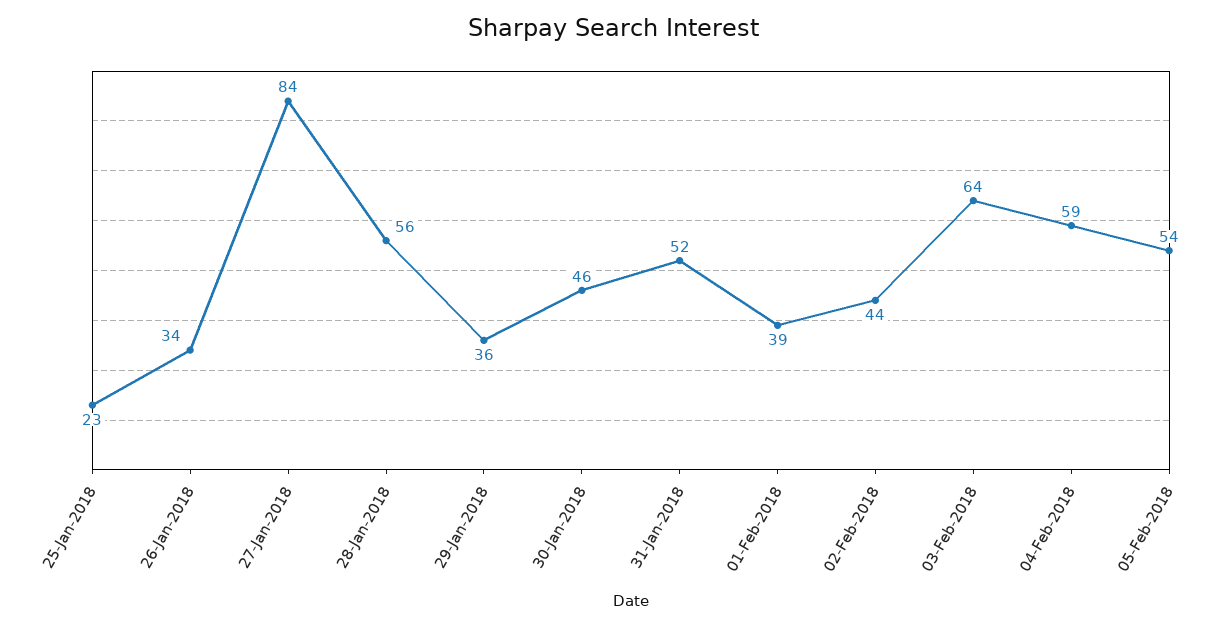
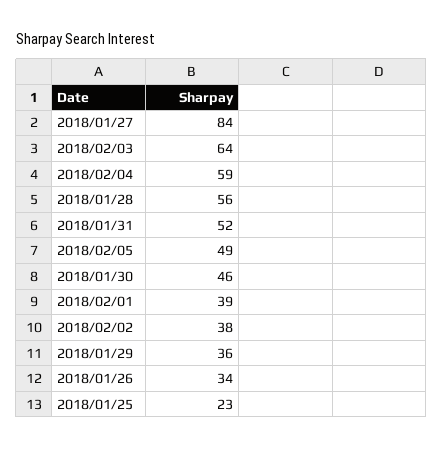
  {
    "25-Jan-2018": 23,
    "26-Jan-2018": 34,
    "27-Jan-2018": 84,
    "28-Jan-2018": 56,
    "29-Jan-2018": 36,
    "30-Jan-2018": 46,
    "31-Jan-2018": 52,
    "01-Feb-2018": 39,
-   "02-Feb-2018": 44,
+   "02-Feb-2018": 38,
    "03-Feb-2018": 64,
    "04-Feb-2018": 59,
-   "05-Feb-2018": 54
+   "05-Feb-2018": 49
  }

